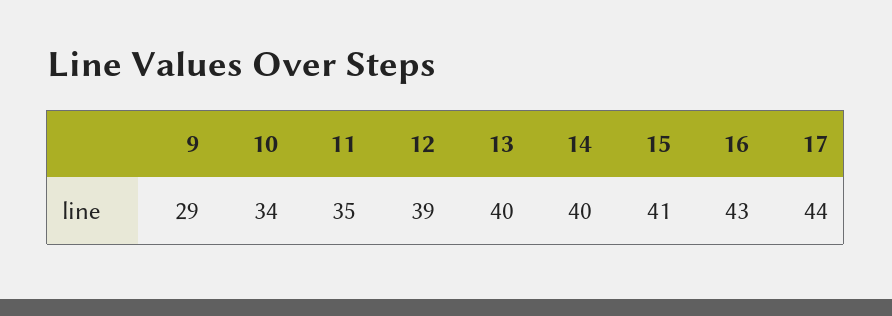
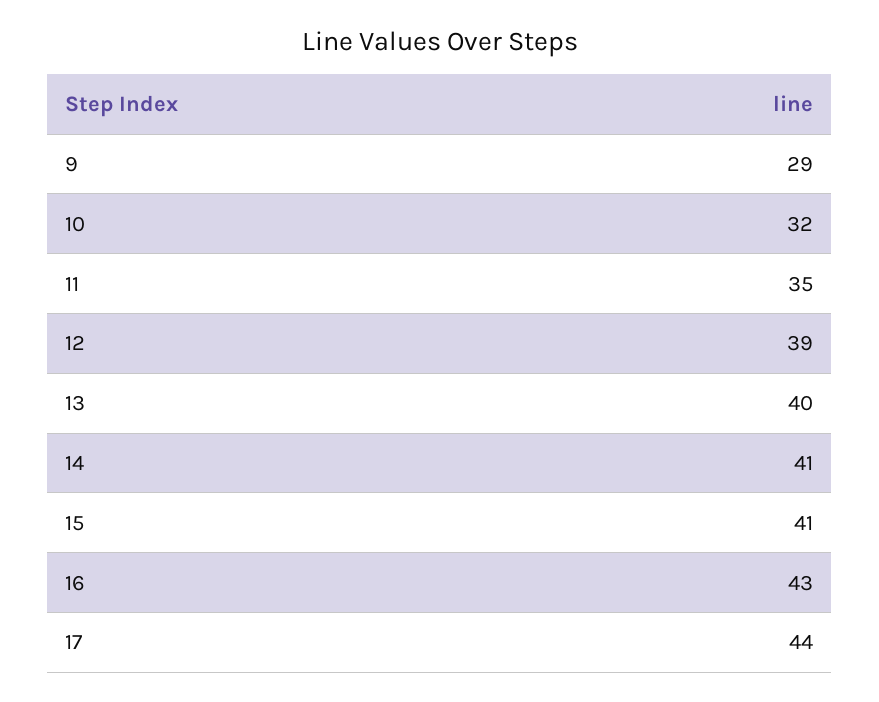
  {
    "9": 29,
-   "10": 34,
+   "10": 32,
    "11": 35,
    "12": 39,
    "13": 40,
-   "14": 40,
+   "14": 41,
    "15": 41,
    "16": 43,
    "17": 44
  }

